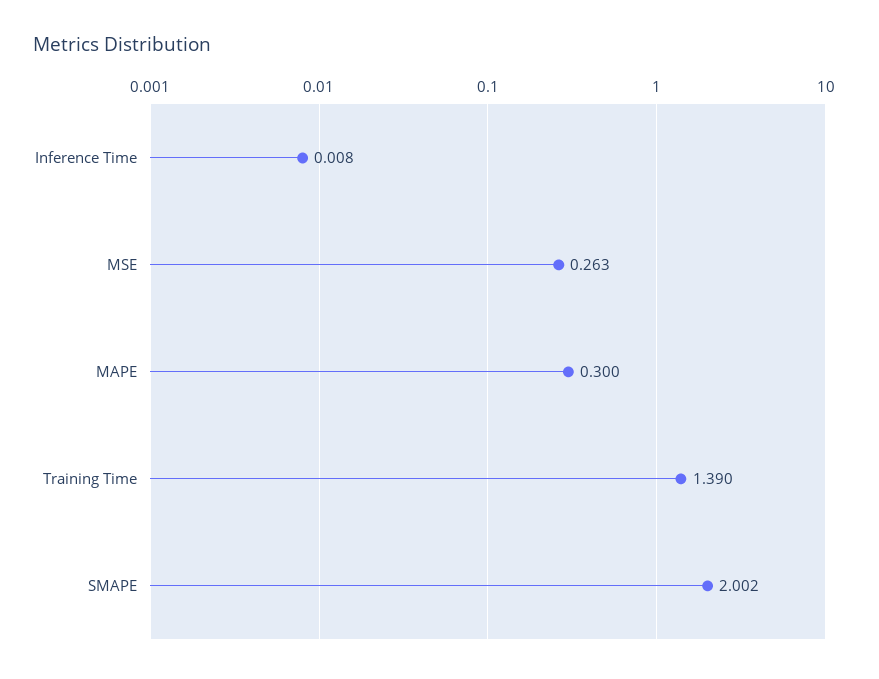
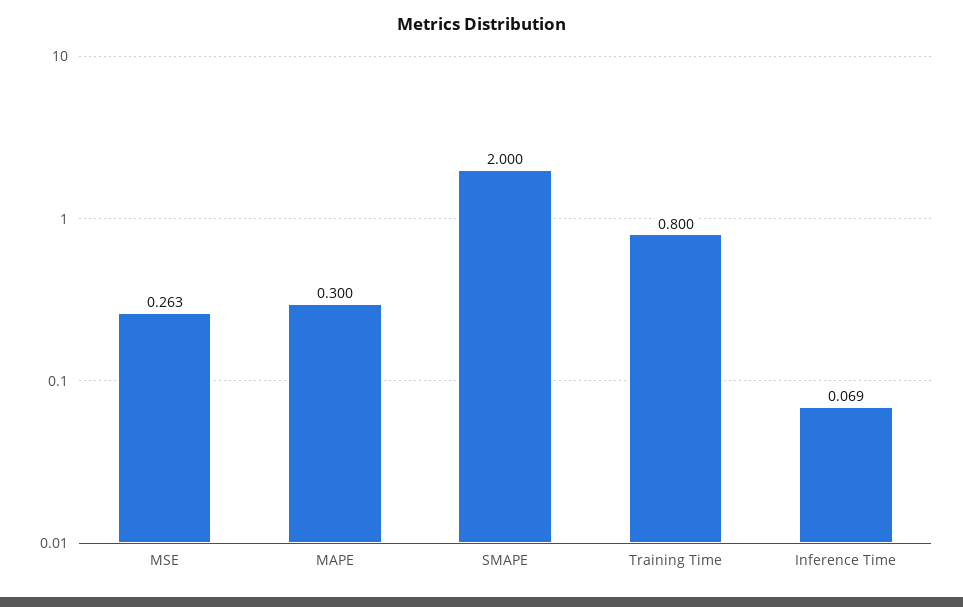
  {
-   "Inference Time": 0.008,
+   "Inference Time": 0.069,
    "MSE": 0.263,
    "MAPE": 0.3,
-   "Training Time": 1.39,
+   "Training Time": 0.8,
-   "SMAPE": 2.002
+   "SMAPE": 2
  }

